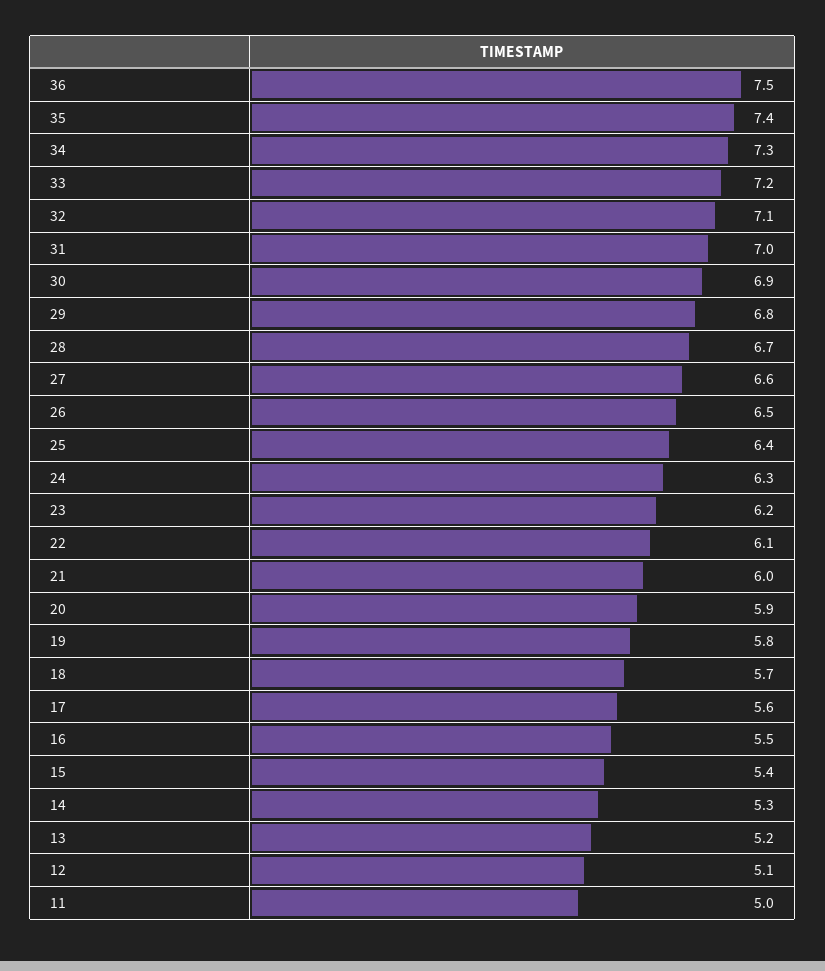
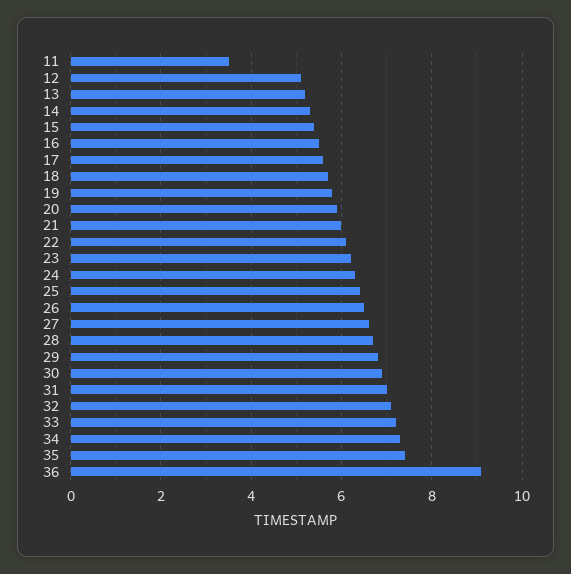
  {
-   "36": 7.5,
+   "36": 9,
    "35": 7.4,
    "34": 7.3,
    "33": 7.2,
    "32": 7.1,
    "31": 7,
    "30": 6.9,
    "29": 6.8,
    "28": 6.7,
    "27": 6.6,
    "26": 6.5,
    "25": 6.4,
    "24": 6.3,
    "23": 6.2,
    "22": 6.1,
    "21": 6,
    "20": 5.9,
    "19": 5.8,
    "18": 5.7,
    "17": 5.6,
    "16": 5.5,
    "15": 5.4,
    "14": 5.3,
    "13": 5.2,
    "12": 5.1,
-   "11": 5
+   "11": 3.5
  }

